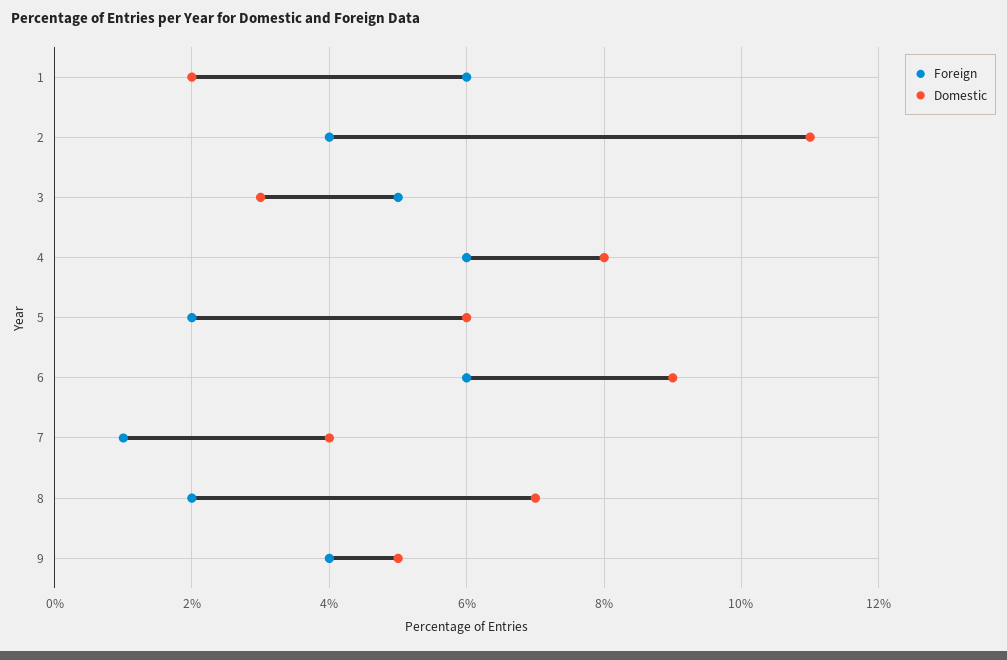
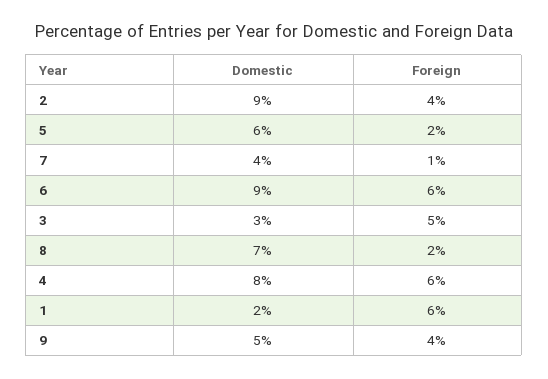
  {
    "Foreign": {
      "1": 6,
      "2": 4,
      "3": 5,
      "4": 6,
      "5": 2,
      "6": 6,
      "7": 1,
      "8": 2,
      "9": 4
    },
    "Domestic": {
      "1": 2,
-     "2": 11,
+     "2": 9,
      "3": 3,
      "4": 8,
      "5": 6,
      "6": 9,
      "7": 4,
      "8": 7,
      "9": 5
    }
  }

